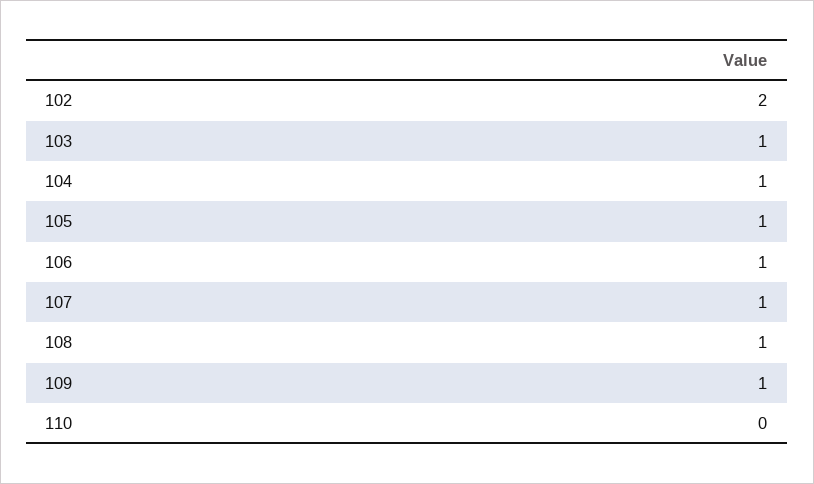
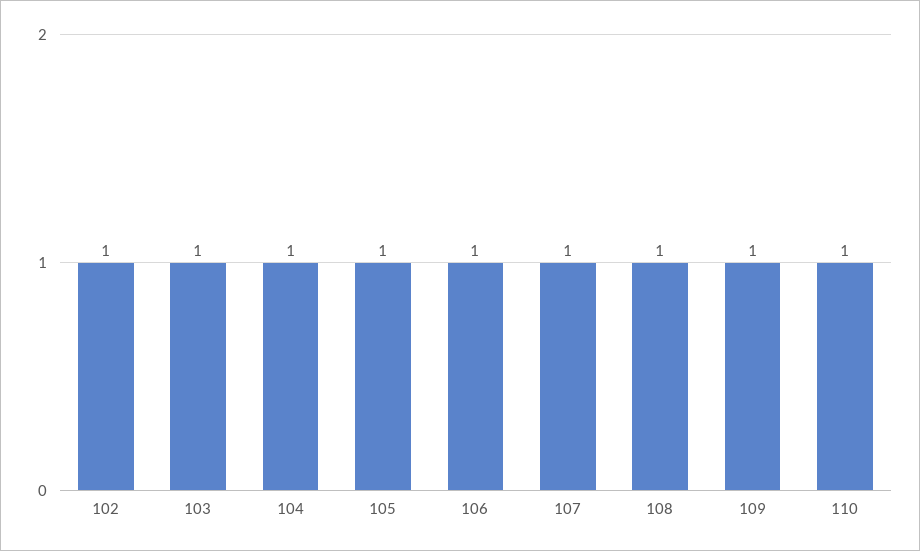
  {
-   "102": 2,
+   "102": 1,
    "103": 1,
    "104": 1,
    "105": 1,
    "106": 1,
    "107": 1,
    "108": 1,
    "109": 1,
-   "110": 0
+   "110": 1
  }

